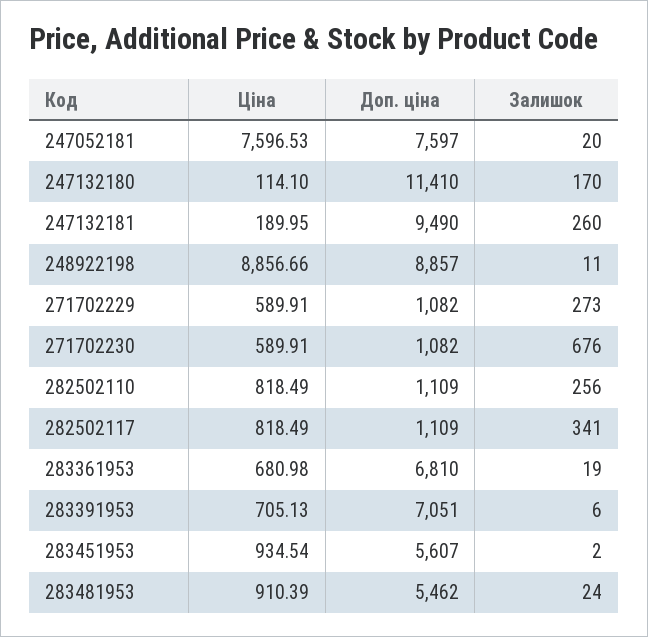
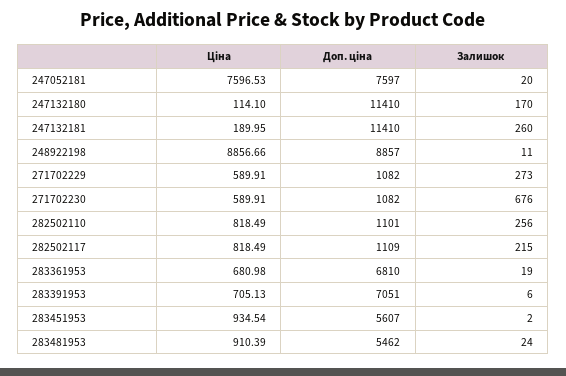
  {
    "Ціна": {
      "247052181": 7596.53,
      "247132180": 114.1,
      "247132181": 189.95,
      "248922198": 8856.66,
      "271702229": 589.91,
      "271702230": 589.91,
      "282502110": 818.49,
      "282502117": 818.49,
      "283361953": 680.98,
      "283391953": 705.13,
      "283451953": 934.54,
      "283481953": 910.39
    },
    "Доп. ціна": {
      "247052181": 7597,
      "247132180": 11410,
-     "247132181": 9490,
+     "247132181": 11410,
      "248922198": 8857,
      "271702229": 1082,
      "271702230": 1082,
-     "282502110": 1109,
+     "282502110": 1101,
      "282502117": 1109,
      "283361953": 6810,
      "283391953": 7051,
      "283451953": 5607,
      "283481953": 5462
    },
    "Залишок": {
      "247052181": 20,
      "247132180": 170,
      "247132181": 260,
      "248922198": 11,
      "271702229": 273,
      "271702230": 676,
      "282502110": 256,
-     "282502117": 341,
+     "282502117": 215,
      "283361953": 19,
      "283391953": 6,
      "283451953": 2,
      "283481953": 24
    }
  }

